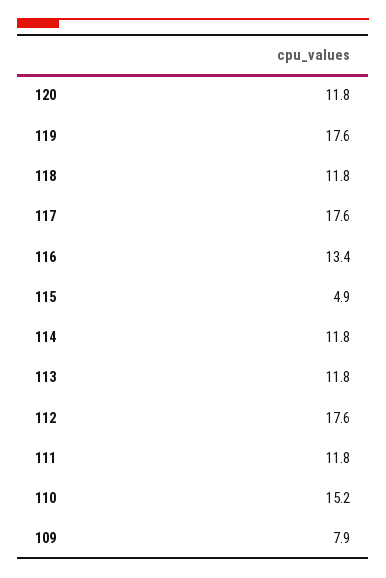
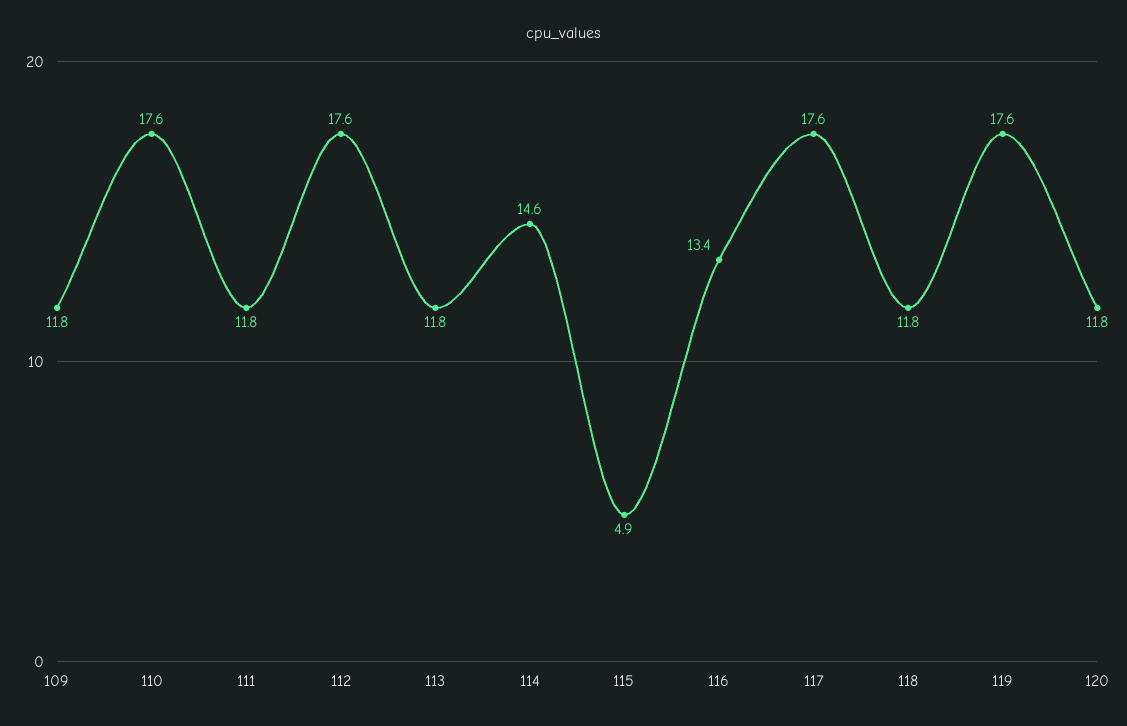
  {
    "120": 11.8,
    "119": 17.6,
    "118": 11.8,
    "117": 17.6,
    "116": 13.4,
    "115": 4.9,
-   "114": 11.8,
+   "114": 14.6,
    "113": 11.8,
    "112": 17.6,
    "111": 11.8,
-   "110": 15.2,
+   "110": 17.6,
-   "109": 7.9
+   "109": 11.8
  }

